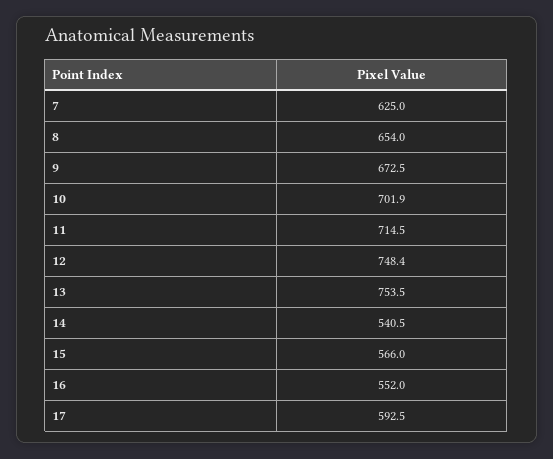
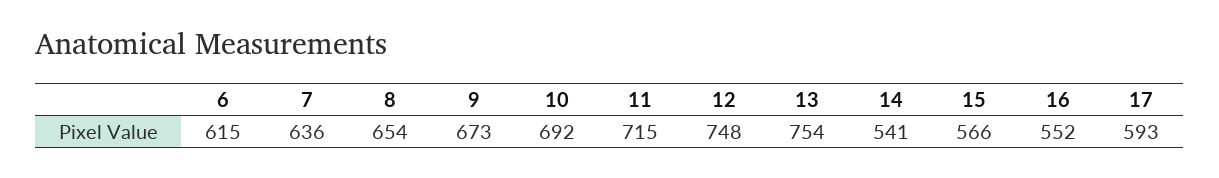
  {
-   "7": 625,
+   "7": 636,
    "8": 654,
    "9": 672.5,
-   "10": 701.9,
+   "10": 692,
    "11": 714.5,
    "12": 748.4,
    "13": 753.5,
    "14": 540.5,
    "15": 566,
    "16": 552,
-   "17": 592.5
+   "17": 592.5,
+   "6": 615
  }

